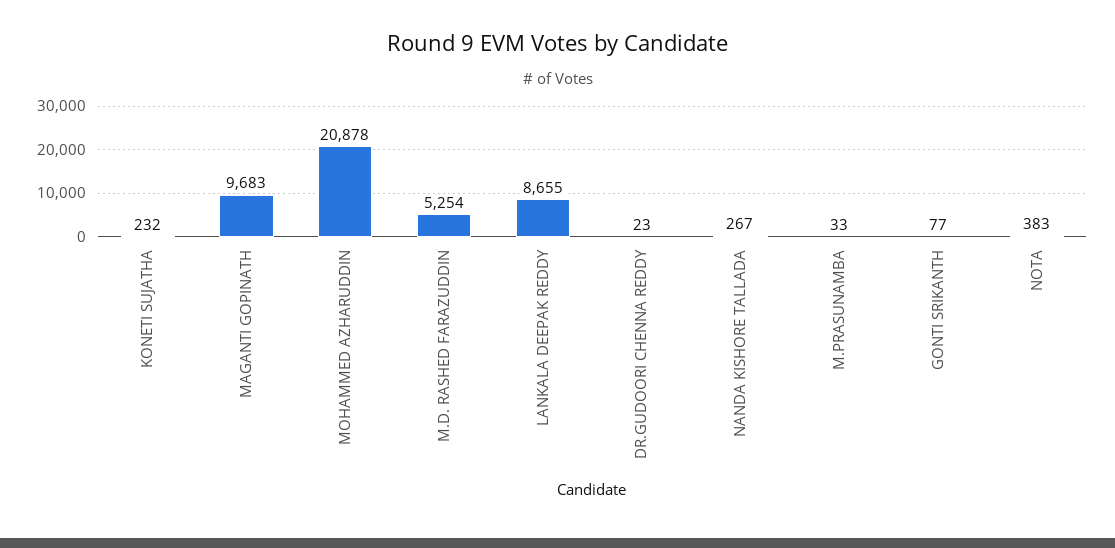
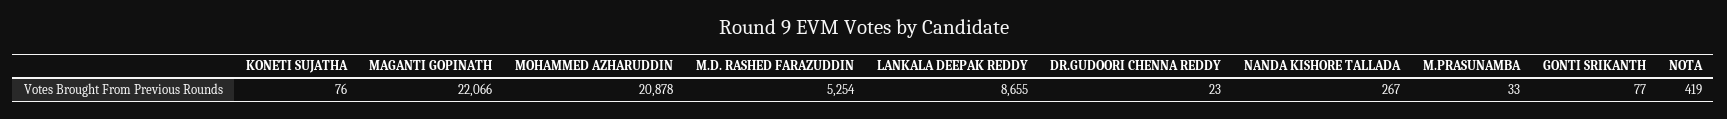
  {
-   "KONETI SUJATHA": 232,
+   "KONETI SUJATHA": 76,
-   "MAGANTI GOPINATH": 9683,
+   "MAGANTI GOPINATH": 22066,
    "MOHAMMED AZHARUDDIN": 20878,
    "M.D. RASHED FARAZUDDIN": 5254,
    "LANKALA DEEPAK REDDY": 8655,
    "DR.GUDOORI CHENNA REDDY": 23,
    "NANDA KISHORE TALLADA": 267,
    "M.PRASUNAMBA": 33,
    "GONTI SRIKANTH": 77,
-   "NOTA": 383
+   "NOTA": 419
  }

